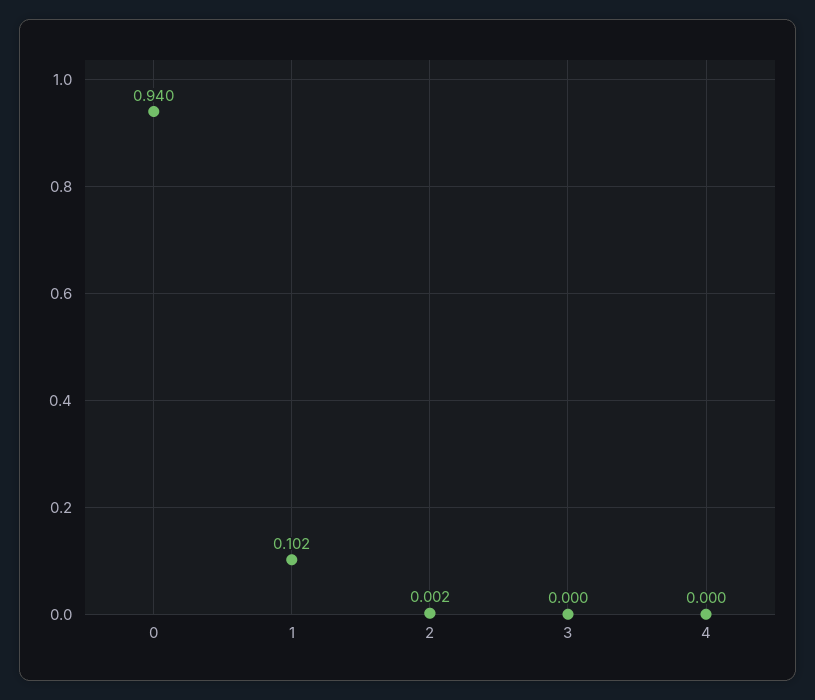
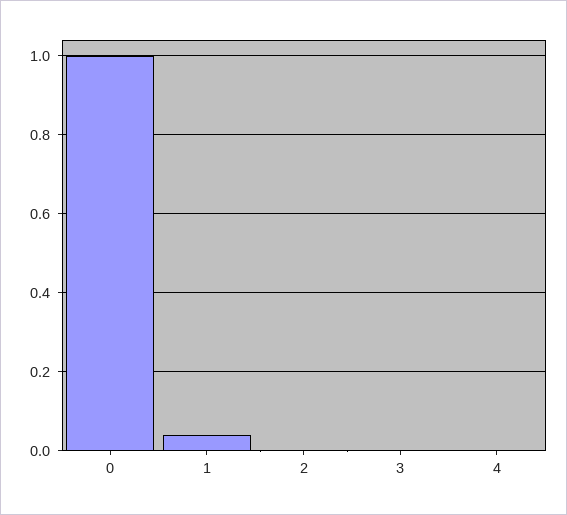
  {
-   "0": 0.94,
+   "0": 1,
-   "1": 0.102,
+   "1": 0.04,
    "2": 0.002,
    "3": 0,
    "4": 0
  }

